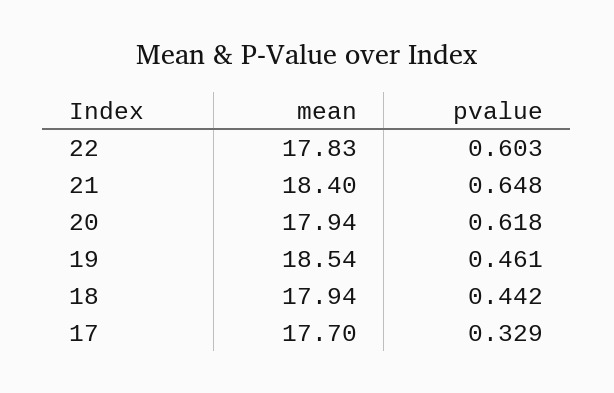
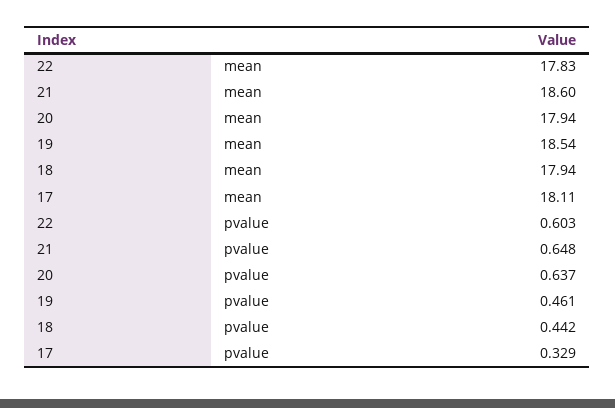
  {
    "mean": {
      "22": 17.83,
-     "21": 18.4,
+     "21": 18.6,
      "20": 17.94,
      "19": 18.54,
      "18": 17.94,
-     "17": 17.7
+     "17": 18.11
    },
    "pvalue": {
      "22": 0.603,
      "21": 0.648,
-     "20": 0.618,
+     "20": 0.637,
      "19": 0.461,
      "18": 0.442,
      "17": 0.329
    }
  }

